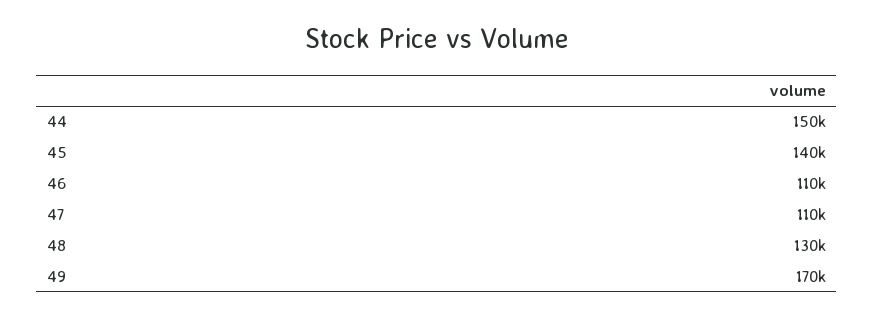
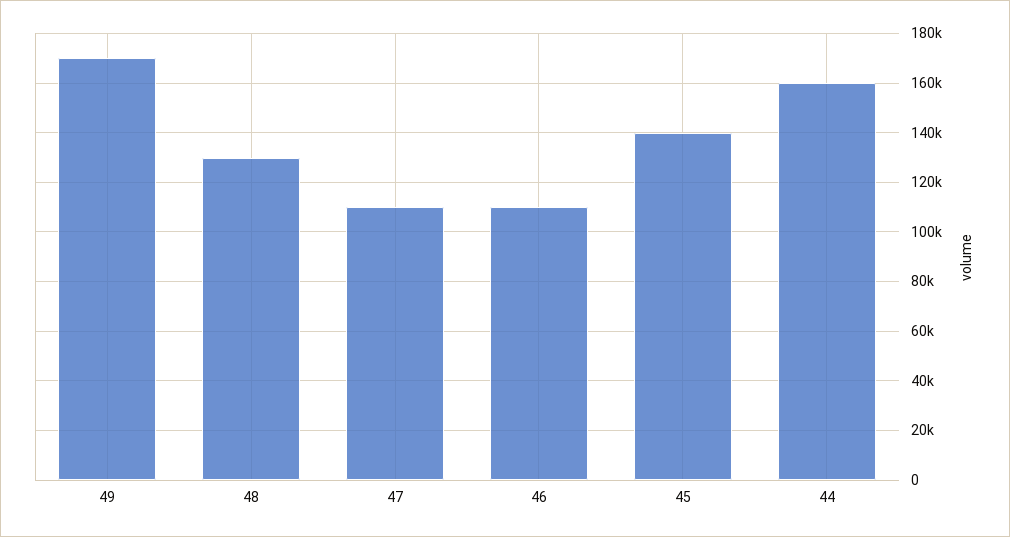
  {
-   "44": 150000,
+   "44": 160000,
    "45": 140000,
    "46": 110000,
    "47": 110000,
    "48": 130000,
    "49": 170000
  }

